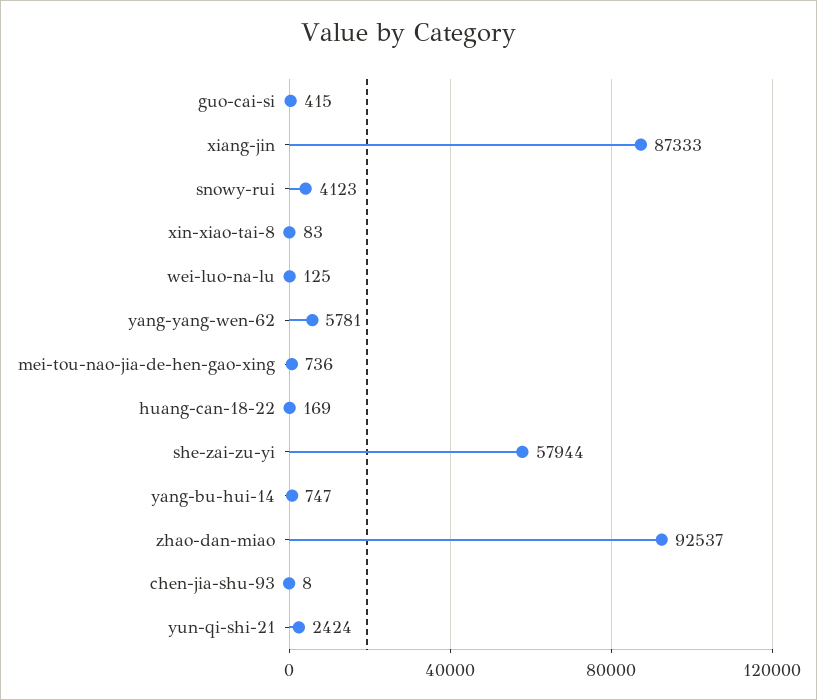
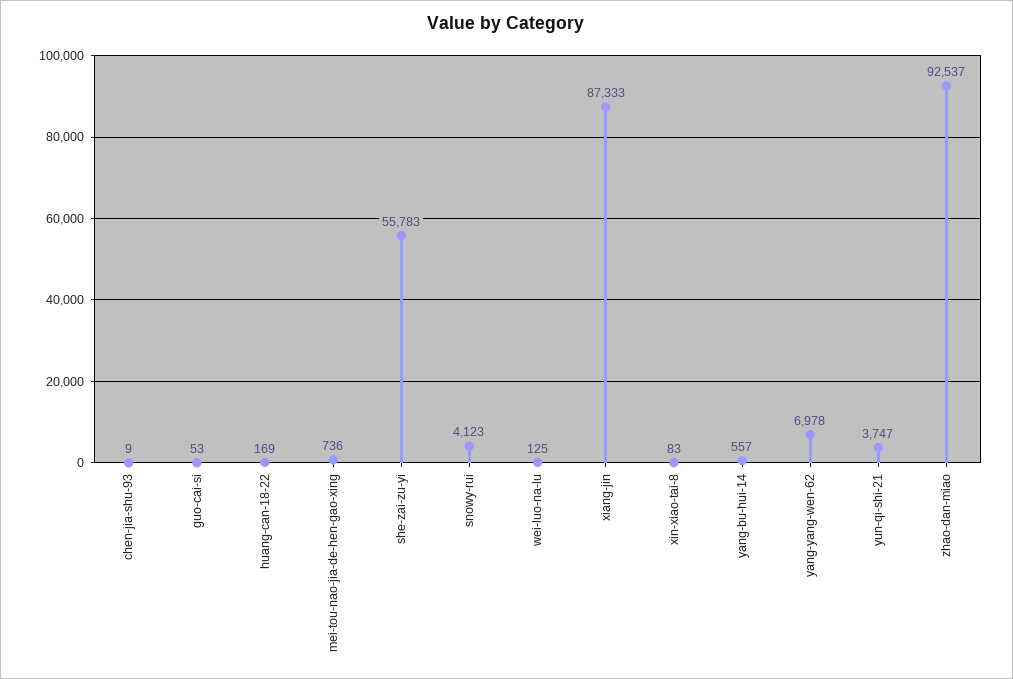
  {
-   "guo-cai-si": 415,
+   "guo-cai-si": 53,
    "xiang-jin": 87333,
    "snowy-rui": 4123,
    "xin-xiao-tai-8": 83,
    "wei-luo-na-lu": 125,
-   "yang-yang-wen-62": 5781,
+   "yang-yang-wen-62": 6978,
    "mei-tou-nao-jia-de-hen-gao-xing": 736,
    "huang-can-18-22": 169,
-   "she-zai-zu-yi": 57944,
+   "she-zai-zu-yi": 55783,
-   "yang-bu-hui-14": 747,
+   "yang-bu-hui-14": 557,
    "zhao-dan-miao": 92537,
-   "chen-jia-shu-93": 8,
+   "chen-jia-shu-93": 9,
-   "yun-qi-shi-21": 2424
+   "yun-qi-shi-21": 3747
  }

